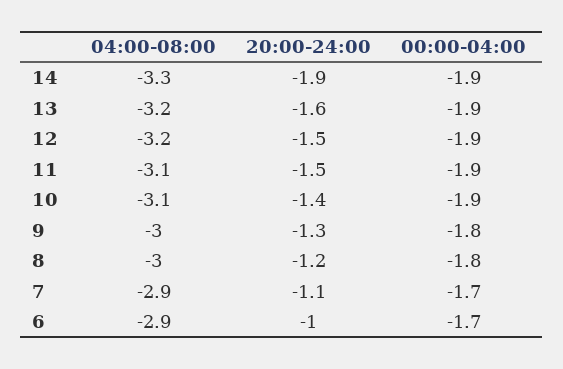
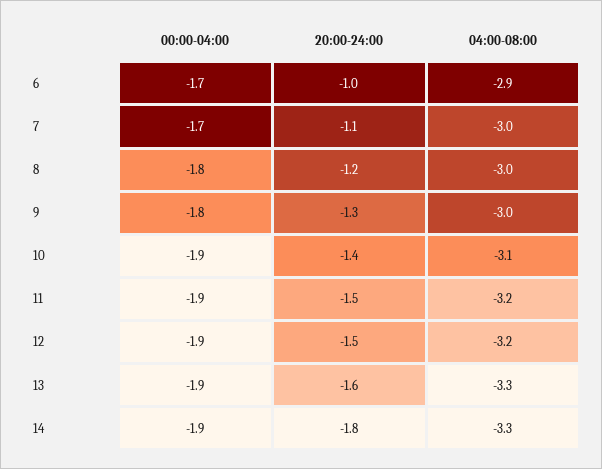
  {
    "04:00-08:00": {
      "14": -3.3,
-     "13": -3.2,
+     "13": -3.3,
      "12": -3.2,
-     "11": -3.1,
+     "11": -3.2,
      "10": -3.1,
      "9": -3,
      "8": -3,
-     "7": -2.9,
+     "7": -3,
      "6": -2.9
    },
    "20:00-24:00": {
-     "14": -1.9,
+     "14": -1.8,
      "13": -1.6,
      "12": -1.5,
      "11": -1.5,
      "10": -1.4,
      "9": -1.3,
      "8": -1.2,
      "7": -1.1,
      "6": -1
    },
    "00:00-04:00": {
      "14": -1.9,
      "13": -1.9,
      "12": -1.9,
      "11": -1.9,
      "10": -1.9,
      "9": -1.8,
      "8": -1.8,
      "7": -1.7,
      "6": -1.7
    }
  }

